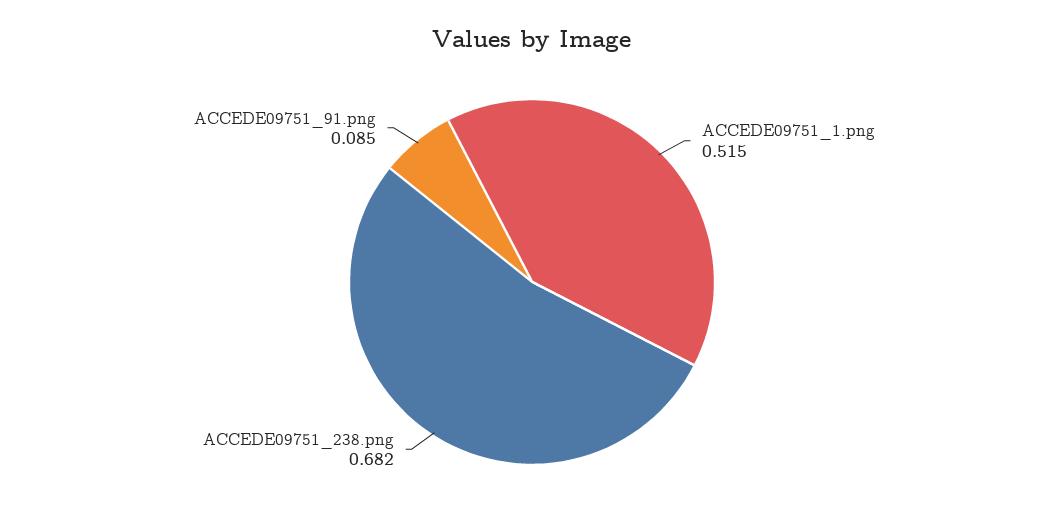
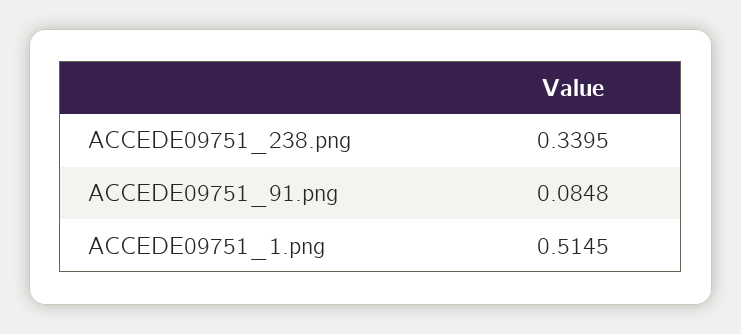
  {
    "ACCEDE09751_1.png": 0.5145,
-   "ACCEDE09751_238.png": 0.682,
+   "ACCEDE09751_238.png": 0.3395,
    "ACCEDE09751_91.png": 0.0848
  }

